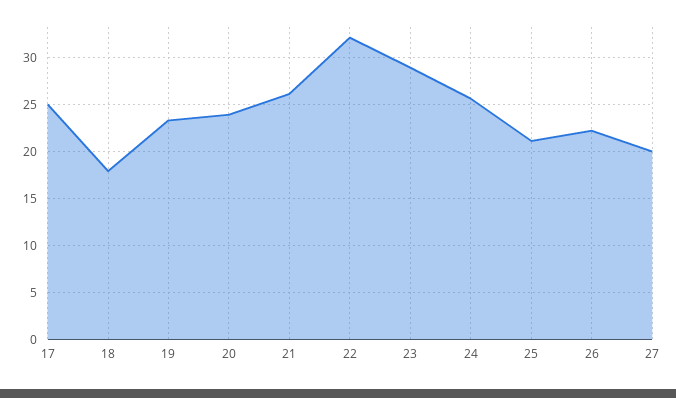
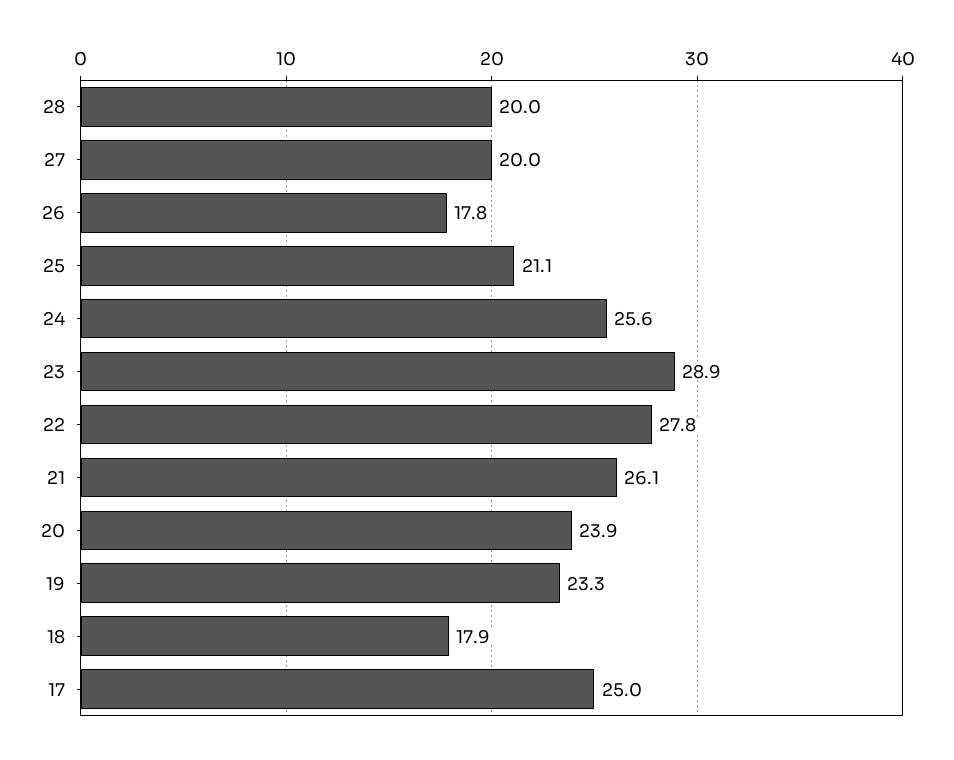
  {
    "17": 25,
    "18": 17.9,
    "19": 23.3,
    "20": 23.9,
    "21": 26.1,
-   "22": 32,
+   "22": 27.8,
    "23": 28.9,
    "24": 25.6,
    "25": 21.1,
-   "26": 22,
+   "26": 17.8,
-   "27": 20
+   "27": 20,
+   "28": 20
  }

